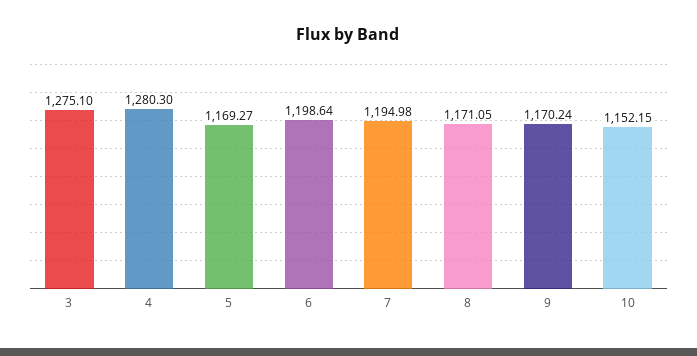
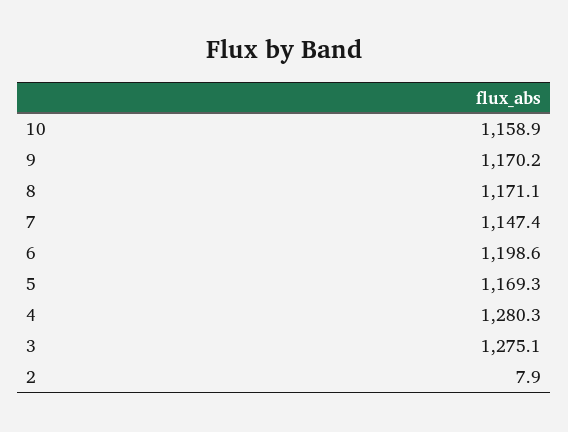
  {
    "3": 1275.1,
    "4": 1280.3,
    "5": 1169.27,
    "6": 1198.64,
-   "7": 1194.98,
+   "7": 1147.4,
    "8": 1171.05,
    "9": 1170.24,
-   "10": 1152.15
+   "10": 1158.9,
+   "2": 7.9
  }

